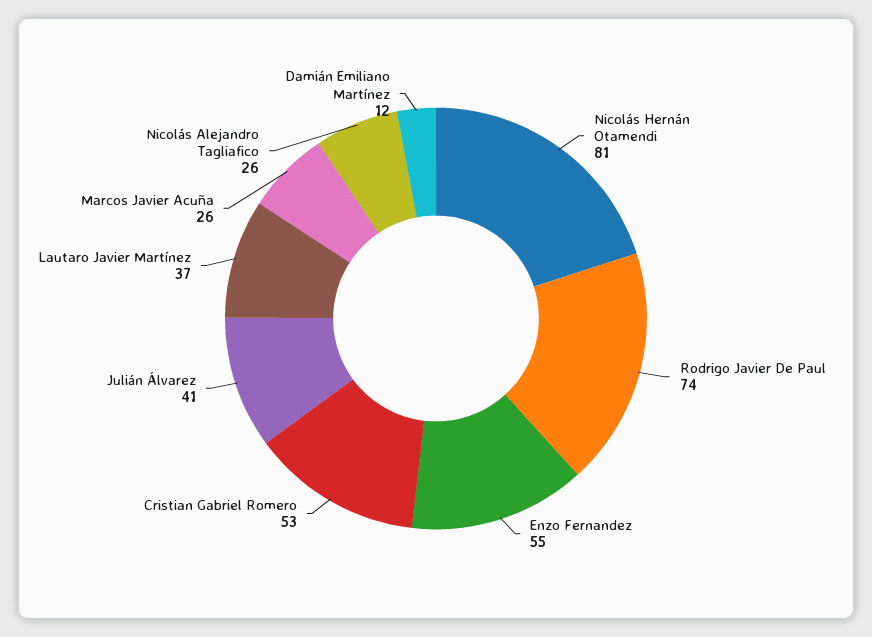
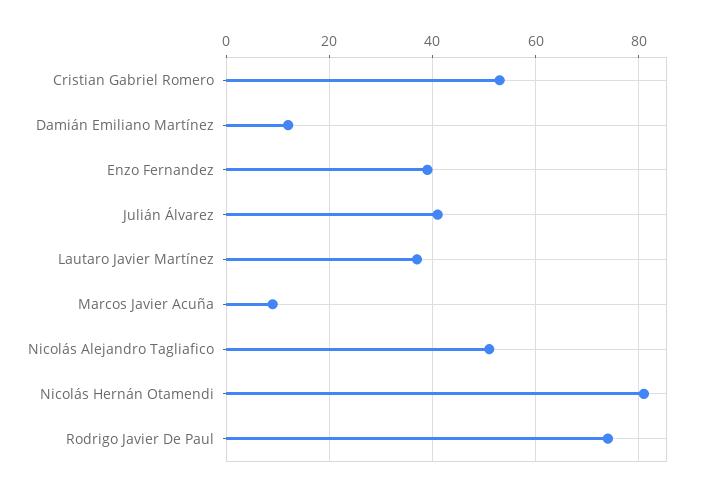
  {
    "Nicolás Hernán Otamendi": 81,
    "Rodrigo Javier De Paul": 74,
-   "Enzo Fernandez": 55,
+   "Enzo Fernandez": 40,
    "Cristian Gabriel Romero": 53,
    "Julián Álvarez": 41,
    "Lautaro Javier Martínez": 37,
-   "Marcos Javier Acuña": 26,
+   "Marcos Javier Acuña": 10,
-   "Nicolás Alejandro Tagliafico": 26,
+   "Nicolás Alejandro Tagliafico": 50,
    "Damián Emiliano Martínez": 12
  }

